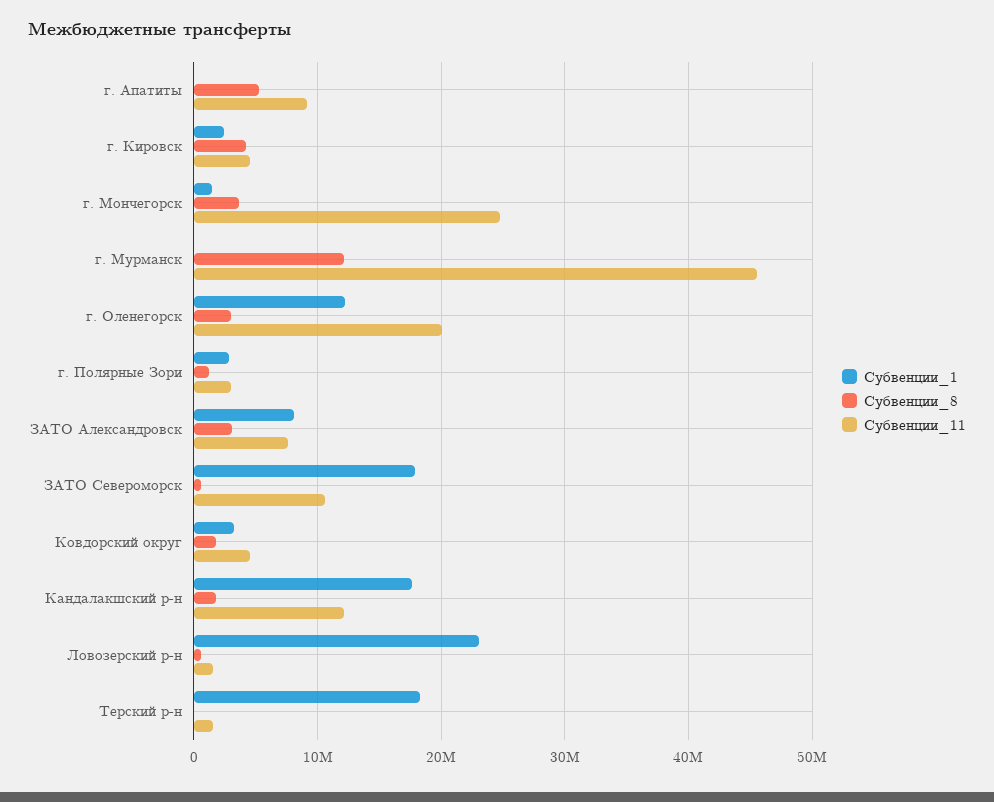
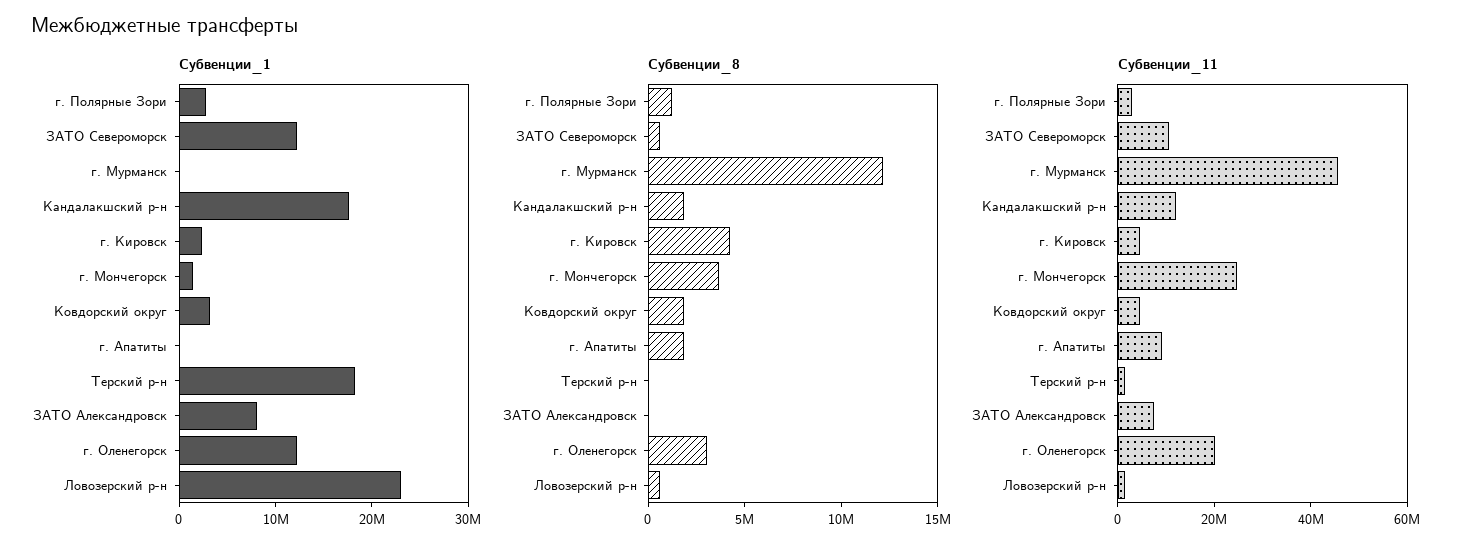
  {
    "Субвенции_1": {
      "г. Апатиты": 0,
      "г. Кировск": 2000000,
      "г. Мончегорск": 1000000,
      "г. Мурманск": 0,
      "г. Оленегорск": 12000000,
      "г. Полярные Зори": 3000000,
      "ЗАТО Александровск": 8000000,
-     "ЗАТО Североморск": 18000000,
+     "ЗАТО Североморск": 12000000,
      "Ковдорский округ": 3000000,
      "Кандалакшский р-н": 18000000,
      "Ловозерский р-н": 23000000,
      "Терский р-н": 18000000
    },
    "Субвенции_8": {
-     "г. Апатиты": 5000000,
+     "г. Апатиты": 2000000,
      "г. Кировск": 4000000,
      "г. Мончегорск": 4000000,
      "г. Мурманск": 12000000,
      "г. Оленегорск": 3000000,
      "г. Полярные Зори": 1000000,
-     "ЗАТО Александровск": 3000000,
+     "ЗАТО Александровск": 0,
      "ЗАТО Североморск": 1000000,
      "Ковдорский округ": 2000000,
      "Кандалакшский р-н": 2000000,
      "Ловозерский р-н": 1000000,
      "Терский р-н": 0
    },
    "Субвенции_11": {
      "г. Апатиты": 9000000,
      "г. Кировск": 5000000,
      "г. Мончегорск": 25000000,
      "г. Мурманск": 46000000,
      "г. Оленегорск": 20000000,
      "г. Полярные Зори": 3000000,
      "ЗАТО Александровск": 8000000,
      "ЗАТО Североморск": 11000000,
      "Ковдорский округ": 5000000,
      "Кандалакшский р-н": 12000000,
      "Ловозерский р-н": 2000000,
      "Терский р-н": 2000000
    }
  }

